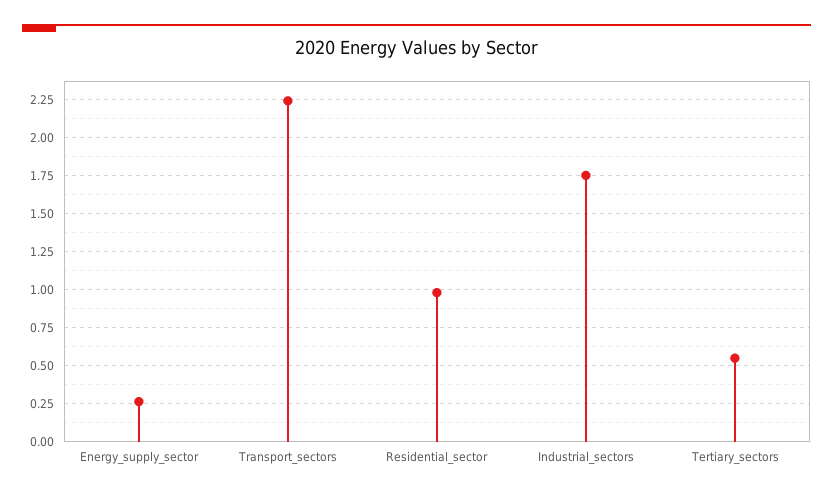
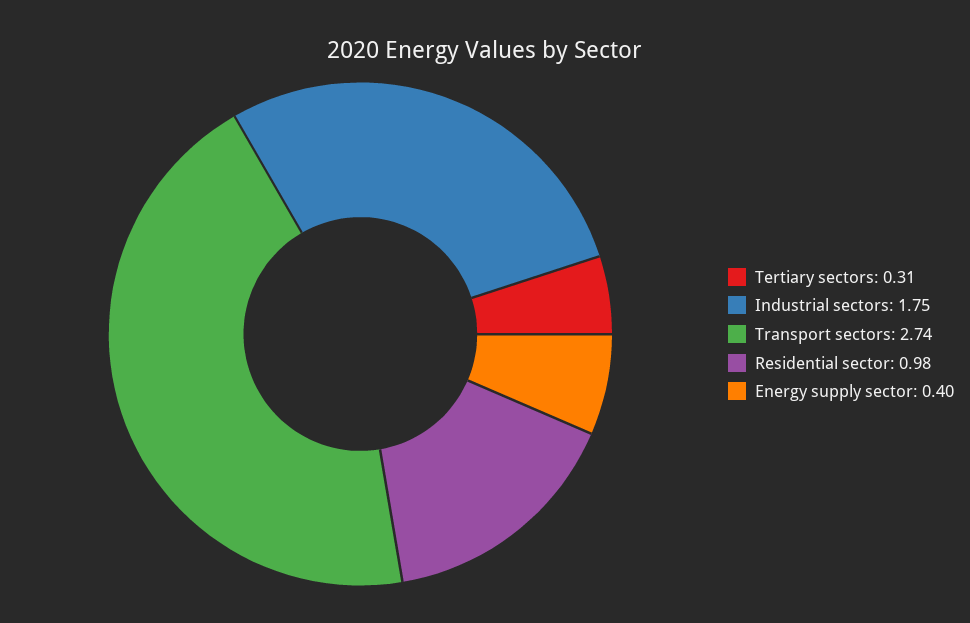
  {
-   "Energy_supply_sector": 0.25,
+   "Energy_supply_sector": 0.4,
-   "Transport_sectors": 2.25,
+   "Transport_sectors": 2.74,
    "Residential_sector": 0.98,
    "Industrial_sectors": 1.75,
-   "Tertiary_sectors": 0.55
+   "Tertiary_sectors": 0.31
  }

